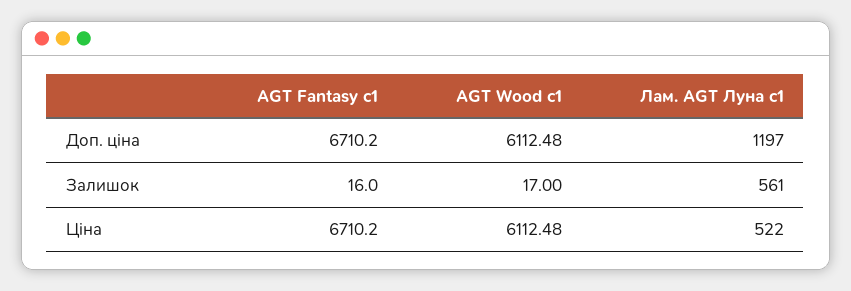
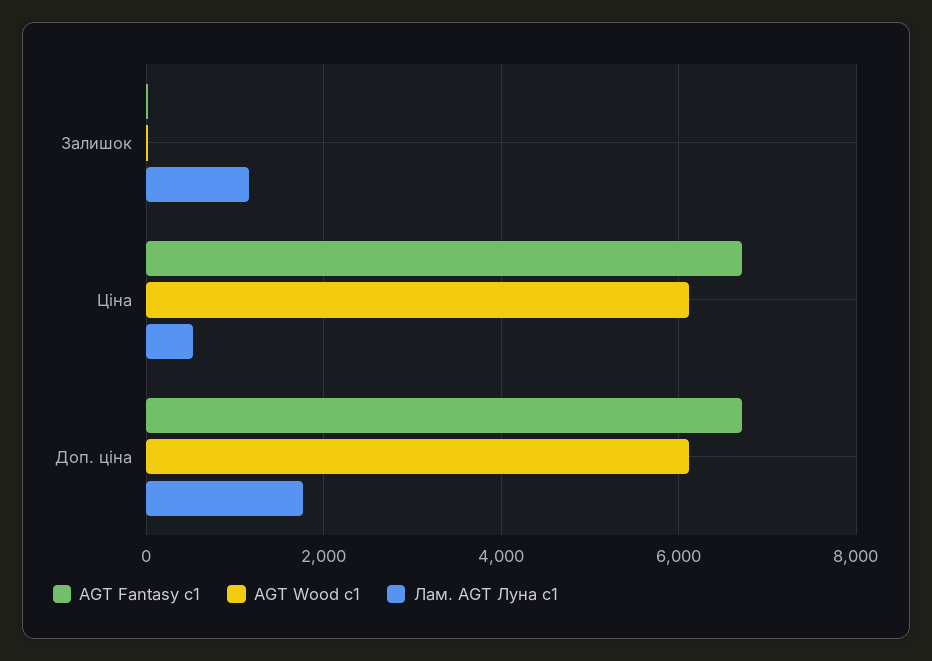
  {
    "AGT Fantasy c1": {
      "Доп. ціна": 6710.2,
      "Залишок": 16,
      "Ціна": 6710.2
    },
    "AGT Wood c1": {
      "Доп. ціна": 6112.48,
      "Залишок": 17,
      "Ціна": 6112.48
    },
    "Лам. AGT Луна c1": {
-     "Доп. ціна": 1197,
+     "Доп. ціна": 1800,
-     "Залишок": 561,
+     "Залишок": 1200,
      "Ціна": 522
    }
  }

